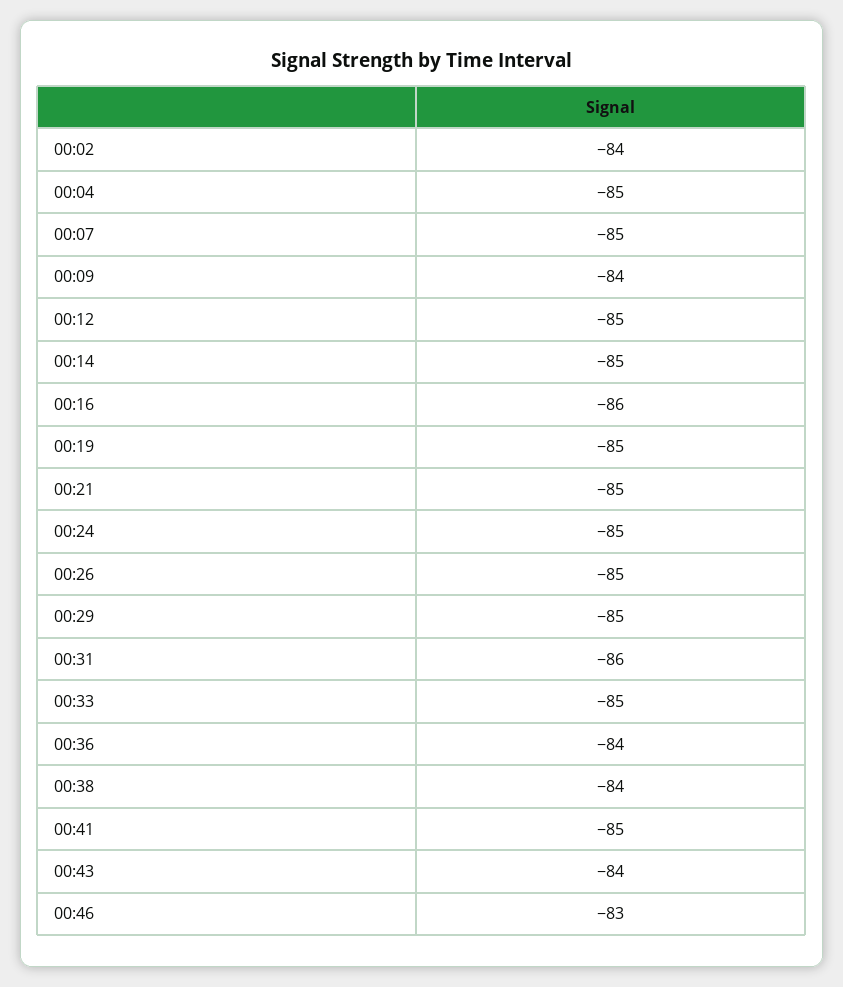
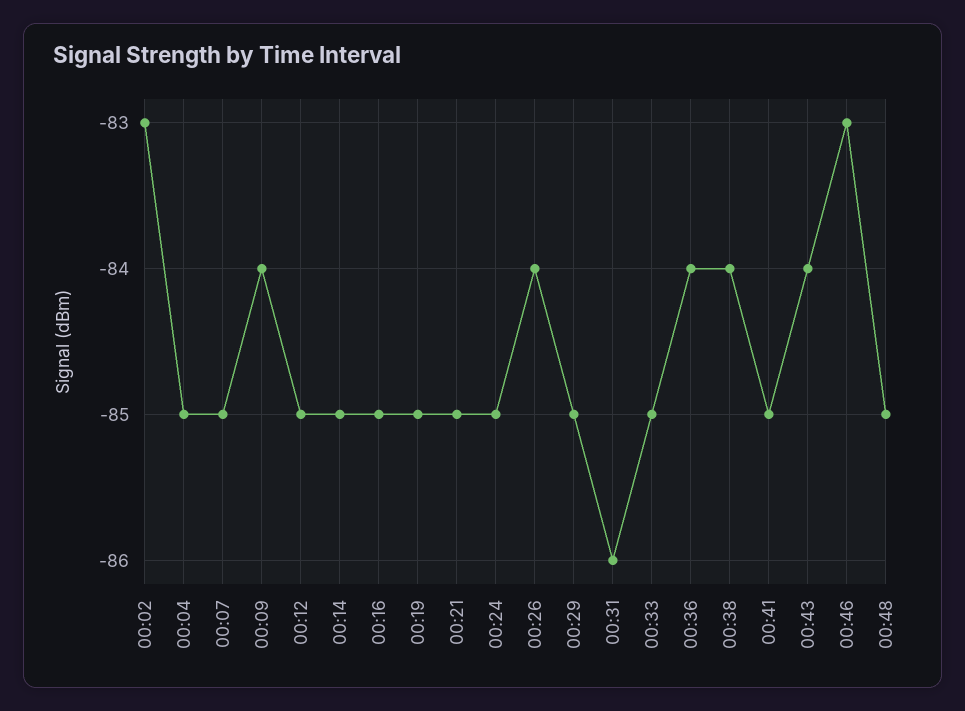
  {
-   "00:02": -84,
+   "00:02": -83,
    "00:04": -85,
    "00:07": -85,
    "00:09": -84,
    "00:12": -85,
    "00:14": -85,
-   "00:16": -86,
+   "00:16": -85,
    "00:19": -85,
    "00:21": -85,
    "00:24": -85,
-   "00:26": -85,
+   "00:26": -84,
    "00:29": -85,
    "00:31": -86,
    "00:33": -85,
    "00:36": -84,
    "00:38": -84,
    "00:41": -85,
    "00:43": -84,
-   "00:46": -83
+   "00:46": -83,
+   "00:48": -85
  }

